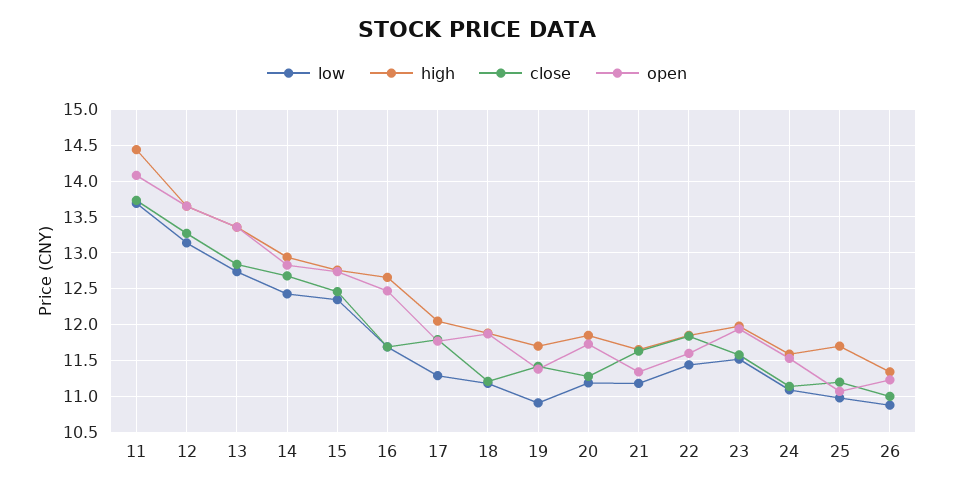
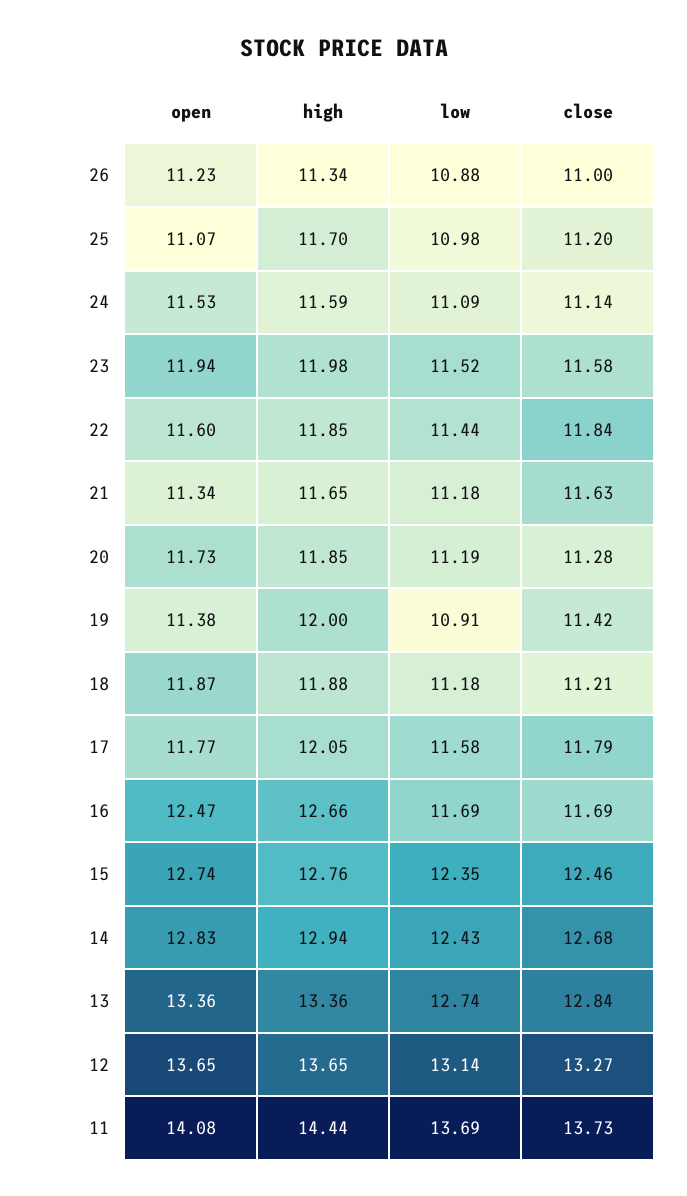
  {
    "low": {
      "11": 13.69,
      "12": 13.14,
      "13": 12.74,
      "14": 12.43,
      "15": 12.35,
      "16": 11.69,
-     "17": 11.3,
+     "17": 11.58,
      "18": 11.18,
      "19": 10.91,
      "20": 11.19,
      "21": 11.18,
      "22": 11.44,
      "23": 11.52,
      "24": 11.09,
      "25": 10.98,
      "26": 10.88
    },
    "high": {
      "11": 14.44,
      "12": 13.65,
      "13": 13.36,
      "14": 12.94,
      "15": 12.76,
      "16": 12.66,
      "17": 12.05,
      "18": 11.88,
-     "19": 11.7,
+     "19": 12,
      "20": 11.85,
      "21": 11.65,
      "22": 11.85,
      "23": 11.98,
      "24": 11.59,
      "25": 11.7,
      "26": 11.34
    },
    "close": {
      "11": 13.73,
      "12": 13.27,
      "13": 12.84,
      "14": 12.68,
      "15": 12.46,
      "16": 11.69,
      "17": 11.79,
      "18": 11.21,
      "19": 11.42,
      "20": 11.28,
      "21": 11.63,
      "22": 11.84,
      "23": 11.58,
      "24": 11.14,
      "25": 11.2,
      "26": 11
    },
    "open": {
      "11": 14.08,
      "12": 13.65,
      "13": 13.36,
      "14": 12.83,
      "15": 12.74,
      "16": 12.47,
      "17": 11.77,
      "18": 11.87,
      "19": 11.38,
      "20": 11.73,
      "21": 11.34,
      "22": 11.6,
      "23": 11.94,
      "24": 11.53,
      "25": 11.07,
      "26": 11.23
    }
  }

